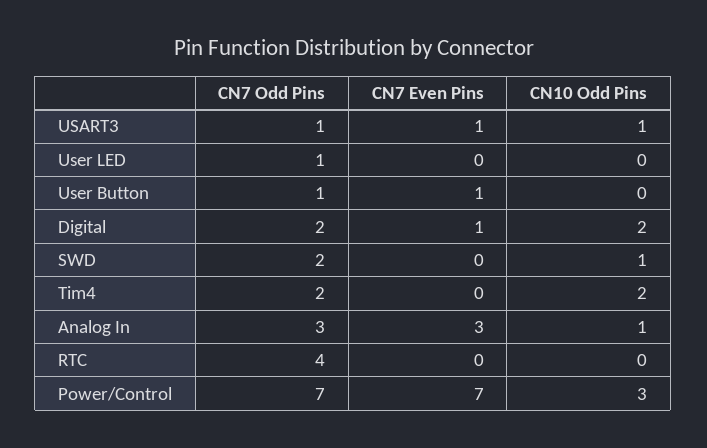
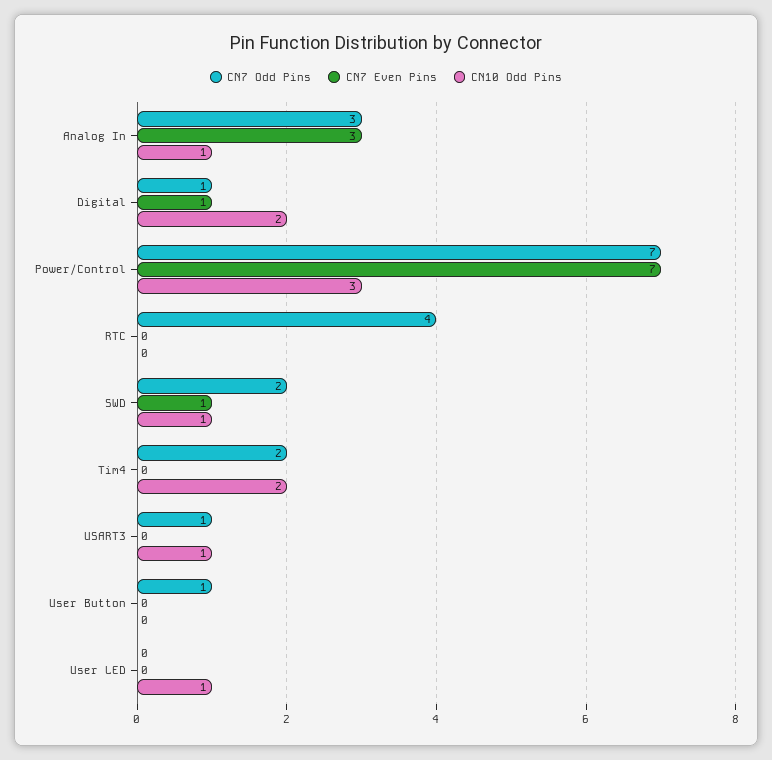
  {
    "CN7 Odd Pins": {
      "USART3": 1,
-     "User LED": 1,
+     "User LED": 0,
      "User Button": 1,
-     "Digital": 2,
+     "Digital": 1,
      "SWD": 2,
      "Tim4": 2,
      "Analog In": 3,
      "RTC": 4,
      "Power/Control": 7
    },
    "CN7 Even Pins": {
-     "USART3": 1,
+     "USART3": 0,
      "User LED": 0,
-     "User Button": 1,
+     "User Button": 0,
      "Digital": 1,
-     "SWD": 0,
+     "SWD": 1,
      "Tim4": 0,
      "Analog In": 3,
      "RTC": 0,
      "Power/Control": 7
    },
    "CN10 Odd Pins": {
      "USART3": 1,
-     "User LED": 0,
+     "User LED": 1,
      "User Button": 0,
      "Digital": 2,
      "SWD": 1,
      "Tim4": 2,
      "Analog In": 1,
      "RTC": 0,
      "Power/Control": 3
    }
  }

